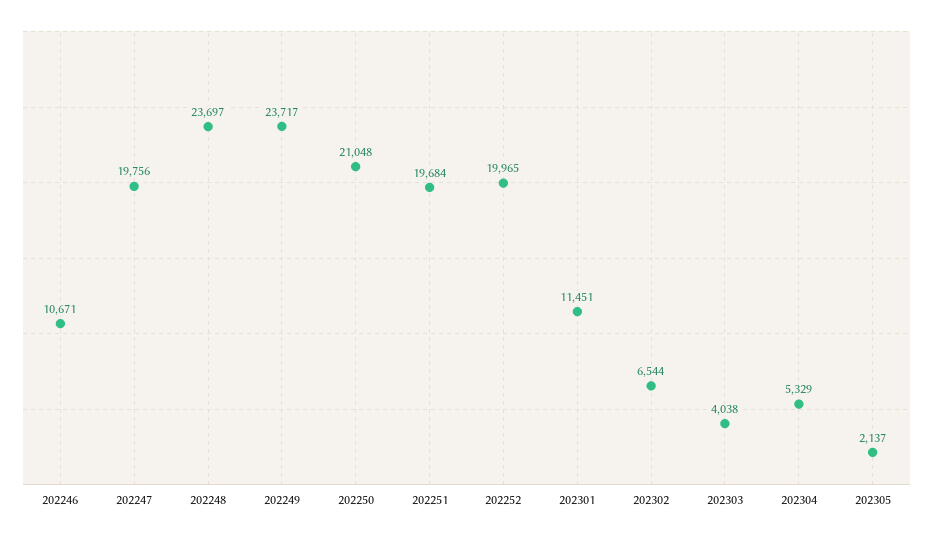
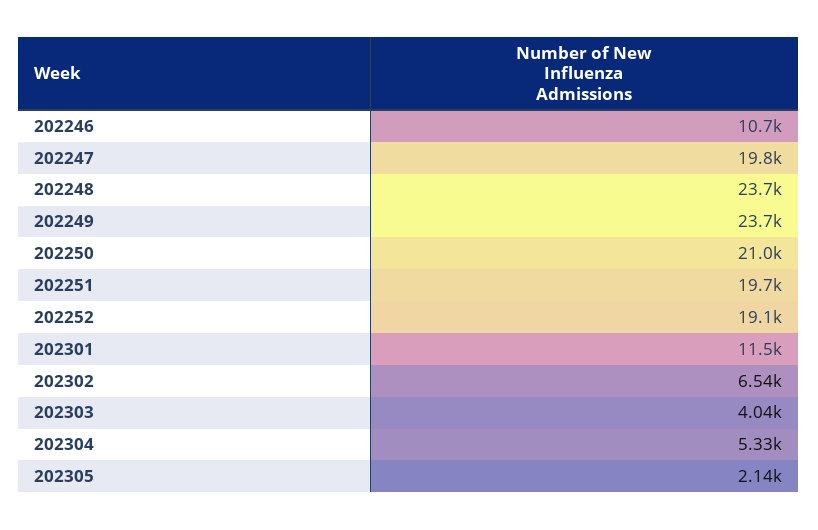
  {
    "202246": 10671,
    "202247": 19756,
    "202248": 23697,
    "202249": 23717,
    "202250": 21048,
    "202251": 19684,
-   "202252": 19965,
+   "202252": 19100,
    "202301": 11451,
    "202302": 6544,
    "202303": 4038,
    "202304": 5329,
    "202305": 2137
  }

